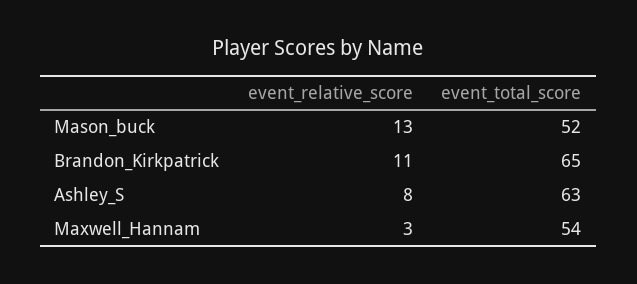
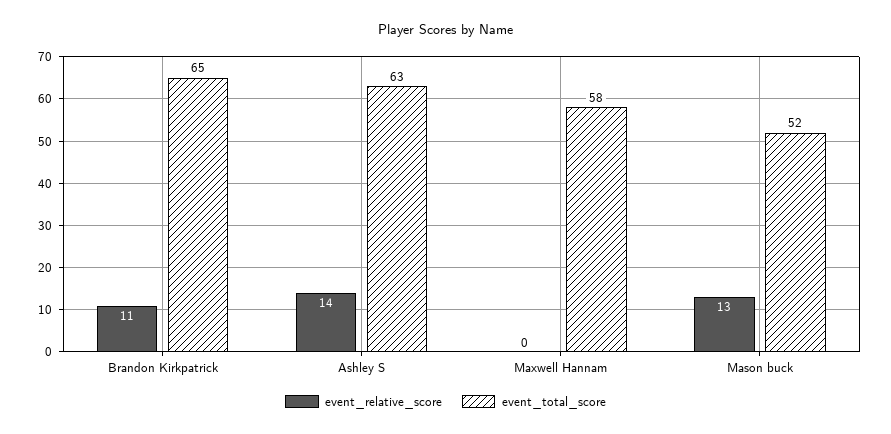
  {
    "event_relative_score": {
      "Mason_buck": 13,
      "Brandon_Kirkpatrick": 11,
-     "Ashley_S": 8,
+     "Ashley_S": 14,
-     "Maxwell_Hannam": 3
+     "Maxwell_Hannam": 0
    },
    "event_total_score": {
      "Mason_buck": 52,
      "Brandon_Kirkpatrick": 65,
      "Ashley_S": 63,
-     "Maxwell_Hannam": 54
+     "Maxwell_Hannam": 58
    }
  }

